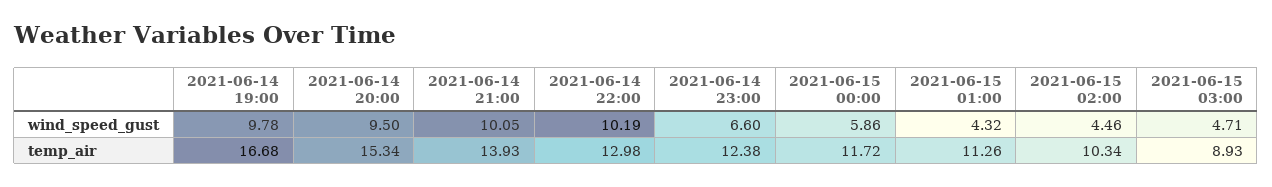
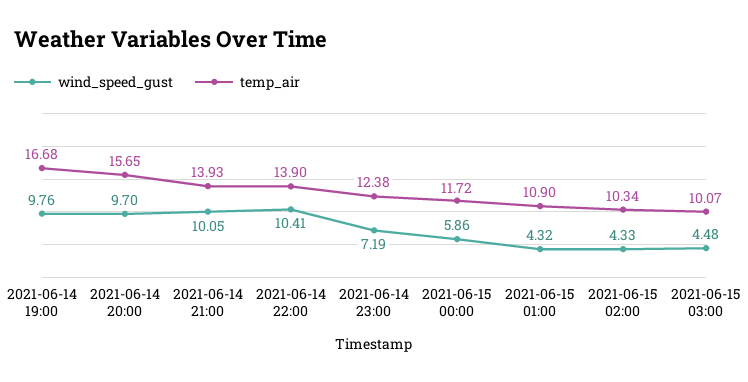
  {
    "wind_speed_gust": {
-     "2021-06-14 19:00": 9.78,
+     "2021-06-14 19:00": 9.76,
-     "2021-06-14 20:00": 9.5,
+     "2021-06-14 20:00": 9.7,
      "2021-06-14 21:00": 10.05,
-     "2021-06-14 22:00": 10.19,
+     "2021-06-14 22:00": 10.41,
-     "2021-06-14 23:00": 6.6,
+     "2021-06-14 23:00": 7.19,
      "2021-06-15 00:00": 5.86,
      "2021-06-15 01:00": 4.32,
-     "2021-06-15 02:00": 4.46,
+     "2021-06-15 02:00": 4.33,
-     "2021-06-15 03:00": 4.71
+     "2021-06-15 03:00": 4.48
    },
    "temp_air": {
      "2021-06-14 19:00": 16.68,
-     "2021-06-14 20:00": 15.34,
+     "2021-06-14 20:00": 15.65,
      "2021-06-14 21:00": 13.93,
-     "2021-06-14 22:00": 12.98,
+     "2021-06-14 22:00": 13.9,
      "2021-06-14 23:00": 12.38,
      "2021-06-15 00:00": 11.72,
-     "2021-06-15 01:00": 11.26,
+     "2021-06-15 01:00": 10.9,
      "2021-06-15 02:00": 10.34,
-     "2021-06-15 03:00": 8.93
+     "2021-06-15 03:00": 10.07
    }
  }

